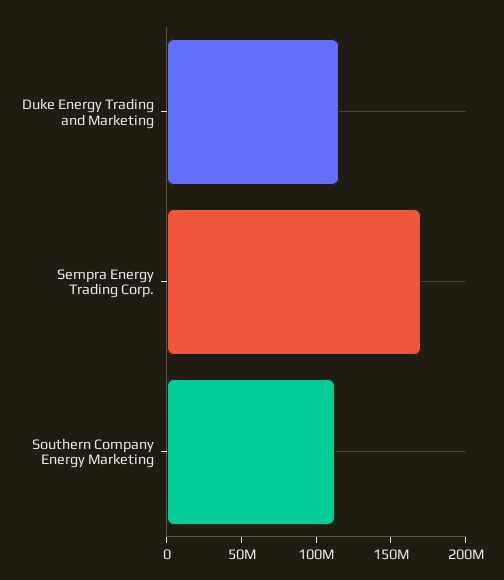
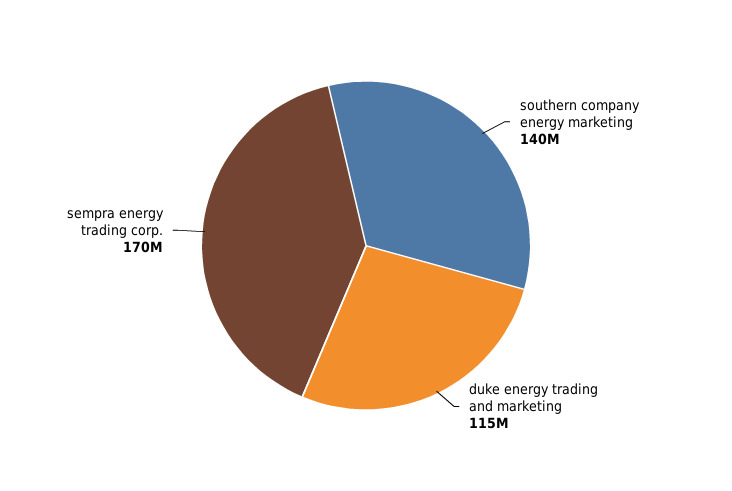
  {
    "Duke Energy Trading and Marketing": 115000000,
    "Sempra Energy Trading Corp.": 170000000,
-   "Southern Company Energy Marketing": 110000000
+   "Southern Company Energy Marketing": 140000000
  }

